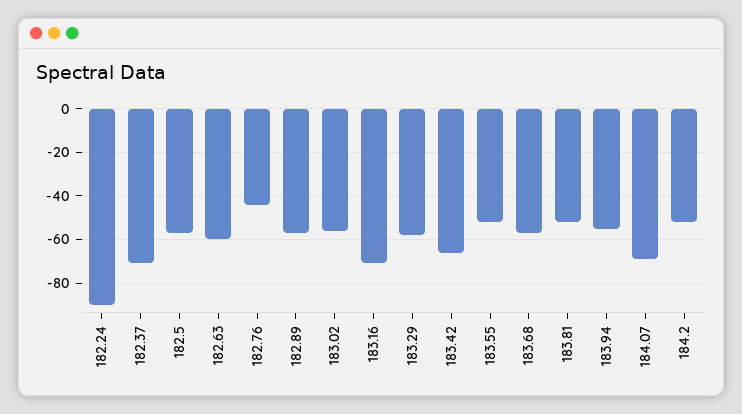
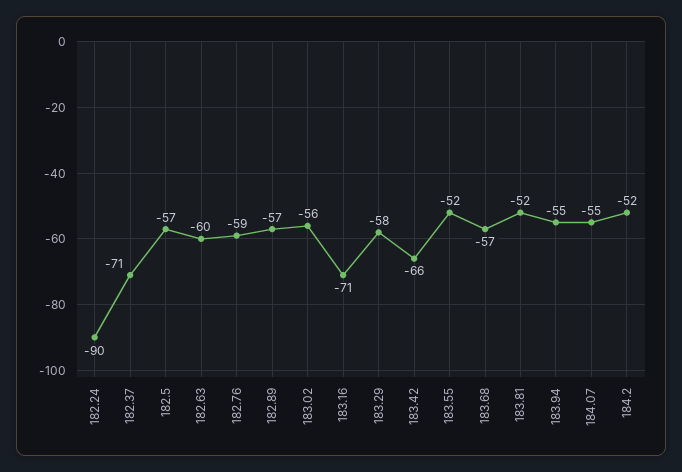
  {
    "182.24": -90,
    "182.37": -71,
    "182.5": -57,
    "182.63": -60,
-   "182.76": -45,
+   "182.76": -59,
    "182.89": -57,
    "183.02": -56,
    "183.16": -71,
    "183.29": -58,
    "183.42": -66,
    "183.55": -52,
    "183.68": -57,
    "183.81": -52,
    "183.94": -55,
-   "184.07": -70,
+   "184.07": -55,
    "184.2": -52
  }

